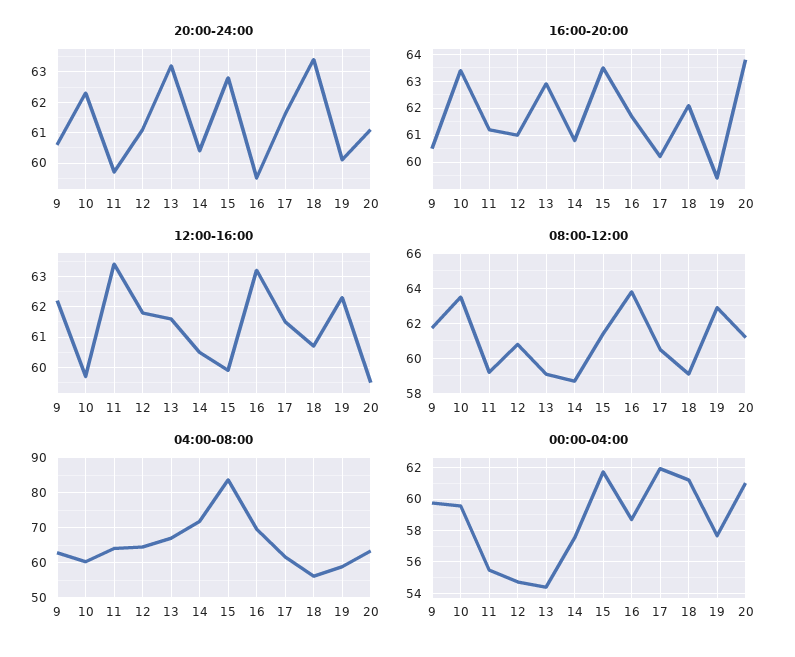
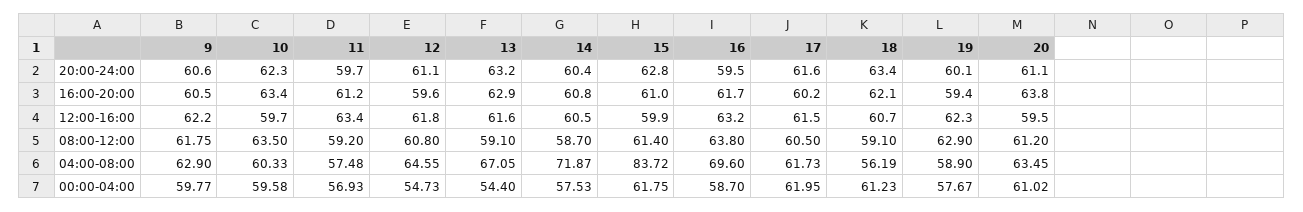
  {
    "20:00-24:00": {
      "9": 60.6,
      "10": 62.3,
      "11": 59.7,
      "12": 61.1,
      "13": 63.2,
      "14": 60.4,
      "15": 62.8,
      "16": 59.5,
      "17": 61.6,
      "18": 63.4,
      "19": 60.1,
      "20": 61.1
    },
    "16:00-20:00": {
      "9": 60.5,
      "10": 63.4,
      "11": 61.2,
-     "12": 61,
+     "12": 59.6,
      "13": 62.9,
      "14": 60.8,
-     "15": 63.5,
+     "15": 61,
      "16": 61.7,
      "17": 60.2,
      "18": 62.1,
      "19": 59.4,
      "20": 63.8
    },
    "12:00-16:00": {
      "9": 62.2,
      "10": 59.7,
      "11": 63.4,
      "12": 61.8,
      "13": 61.6,
      "14": 60.5,
      "15": 59.9,
      "16": 63.2,
      "17": 61.5,
      "18": 60.7,
      "19": 62.3,
      "20": 59.5
    },
    "08:00-12:00": {
      "9": 61.75,
      "10": 63.5,
      "11": 59.2,
      "12": 60.8,
      "13": 59.1,
      "14": 58.7,
      "15": 61.4,
      "16": 63.8,
      "17": 60.5,
      "18": 59.1,
      "19": 62.9,
      "20": 61.2
    },
    "04:00-08:00": {
      "9": 62.9,
      "10": 60.33,
-     "11": 64,
+     "11": 57.48,
      "12": 64.55,
      "13": 67.05,
      "14": 71.87,
      "15": 83.72,
      "16": 69.6,
      "17": 61.73,
      "18": 56.19,
      "19": 58.9,
      "20": 63.45
    },
    "00:00-04:00": {
      "9": 59.77,
      "10": 59.58,
-     "11": 55.5,
+     "11": 56.93,
      "12": 54.73,
      "13": 54.4,
      "14": 57.53,
      "15": 61.75,
      "16": 58.7,
      "17": 61.95,
      "18": 61.23,
      "19": 57.67,
      "20": 61.02
    }
  }

